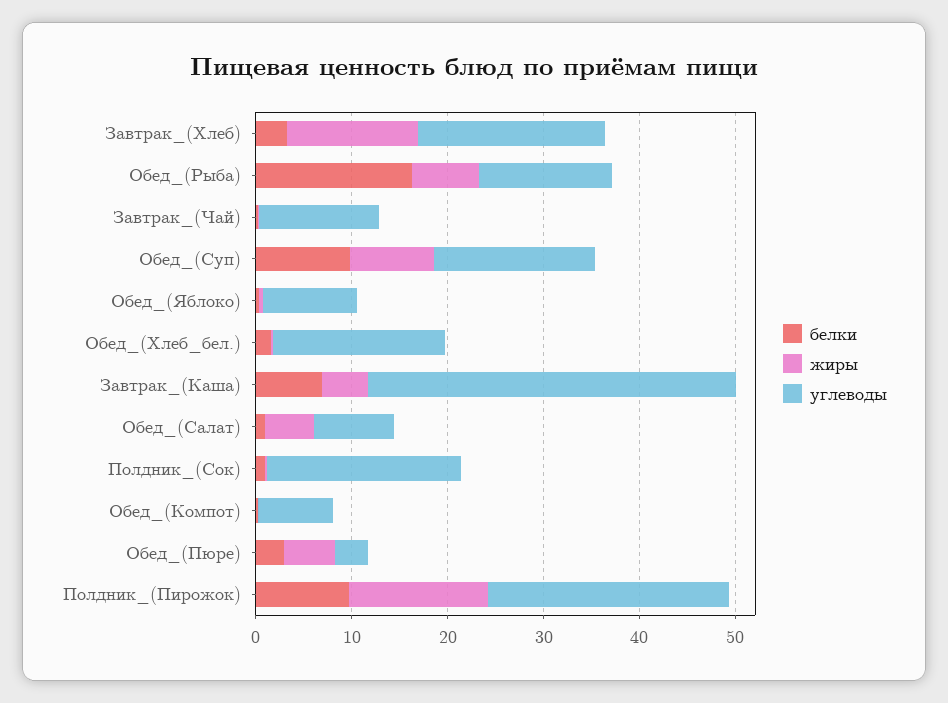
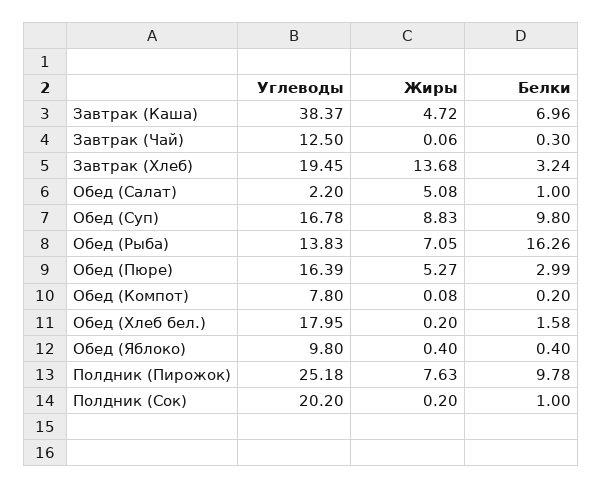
  {
    "белки": {
      "Завтрак_(Хлеб)": 3.24,
      "Обед_(Рыба)": 16.26,
      "Завтрак_(Чай)": 0.3,
      "Обед_(Суп)": 9.8,
      "Обед_(Яблоко)": 0.4,
      "Обед_(Хлеб_бел.)": 1.58,
      "Завтрак_(Каша)": 6.96,
      "Обед_(Салат)": 1,
      "Полдник_(Сок)": 1,
      "Обед_(Компот)": 0.2,
      "Обед_(Пюре)": 2.99,
      "Полдник_(Пирожок)": 9.78
    },
    "жиры": {
      "Завтрак_(Хлеб)": 13.68,
      "Обед_(Рыба)": 7.05,
      "Завтрак_(Чай)": 0.06,
      "Обед_(Суп)": 8.83,
      "Обед_(Яблоко)": 0.4,
      "Обед_(Хлеб_бел.)": 0.2,
      "Завтрак_(Каша)": 4.72,
      "Обед_(Салат)": 5.08,
      "Полдник_(Сок)": 0.2,
      "Обед_(Компот)": 0.08,
      "Обед_(Пюре)": 5.27,
-     "Полдник_(Пирожок)": 14
+     "Полдник_(Пирожок)": 7.63
    },
    "углеводы": {
      "Завтрак_(Хлеб)": 19.45,
      "Обед_(Рыба)": 13.83,
      "Завтрак_(Чай)": 12.5,
      "Обед_(Суп)": 16.78,
      "Обед_(Яблоко)": 9.8,
      "Обед_(Хлеб_бел.)": 17.95,
      "Завтрак_(Каша)": 38.37,
-     "Обед_(Салат)": 8,
+     "Обед_(Салат)": 2.2,
      "Полдник_(Сок)": 20.2,
      "Обед_(Компот)": 7.8,
-     "Обед_(Пюре)": 4,
+     "Обед_(Пюре)": 16.39,
      "Полдник_(Пирожок)": 25.18
    }
  }

